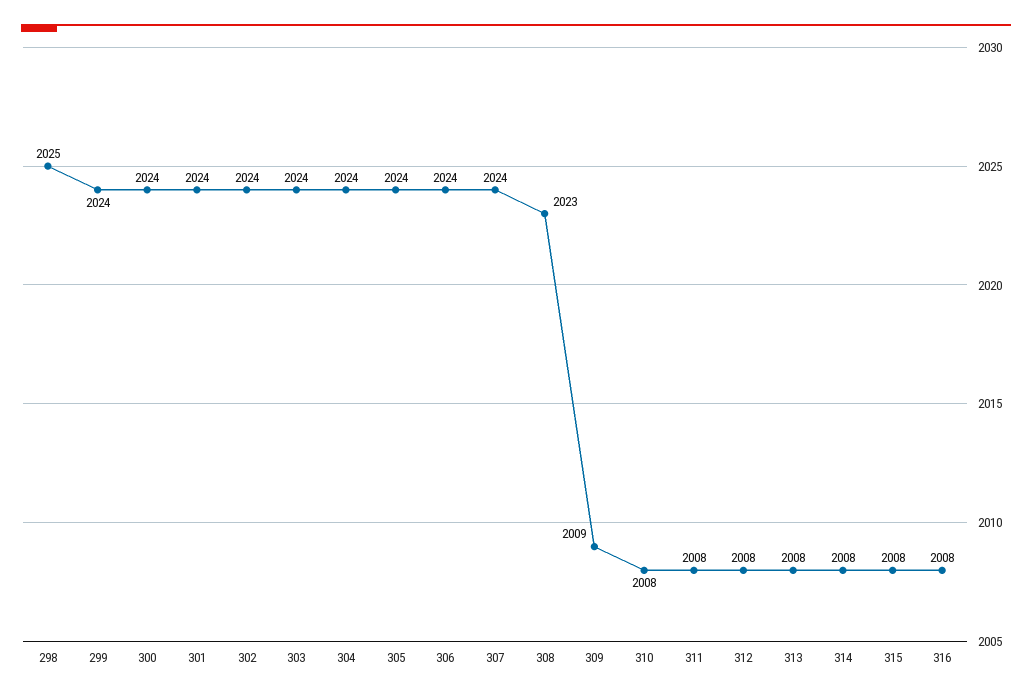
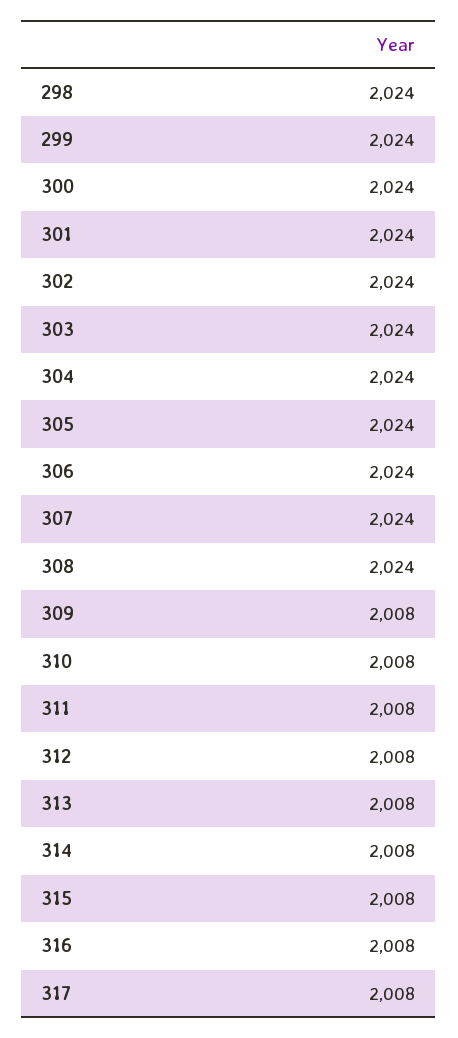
  {
-   "298": 2025,
+   "298": 2024,
    "299": 2024,
    "300": 2024,
    "301": 2024,
    "302": 2024,
    "303": 2024,
    "304": 2024,
    "305": 2024,
    "306": 2024,
    "307": 2024,
-   "308": 2023,
+   "308": 2024,
-   "309": 2009,
+   "309": 2008,
    "310": 2008,
    "311": 2008,
    "312": 2008,
    "313": 2008,
    "314": 2008,
    "315": 2008,
-   "316": 2008
+   "316": 2008,
+   "317": 2008
  }

